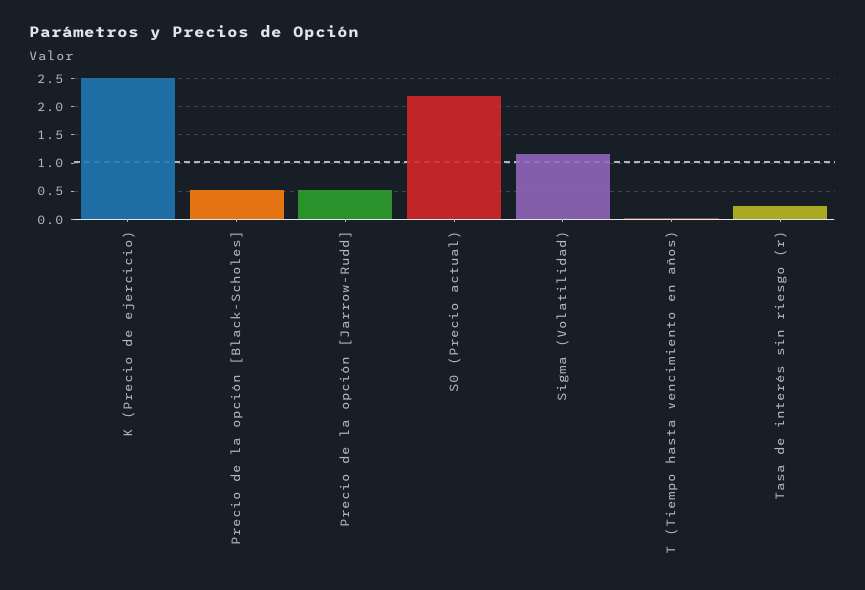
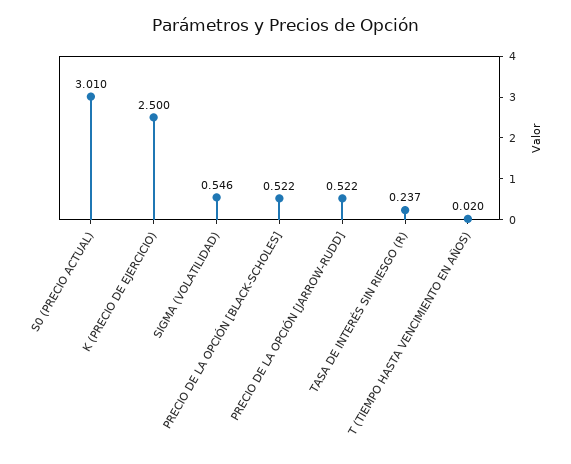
  {
    "K (Precio de ejercicio)": 2.5,
    "Precio de la opción [Black-Scholes]": 0.522,
    "Precio de la opción [Jarrow-Rudd]": 0.522,
-   "S0 (Precio actual)": 2.25,
+   "S0 (Precio actual)": 3.01,
-   "Sigma (Volatilidad)": 1.25,
+   "Sigma (Volatilidad)": 0.546,
    "T (Tiempo hasta vencimiento en años)": 0.02,
    "Tasa de interés sin riesgo (r)": 0.237
  }

